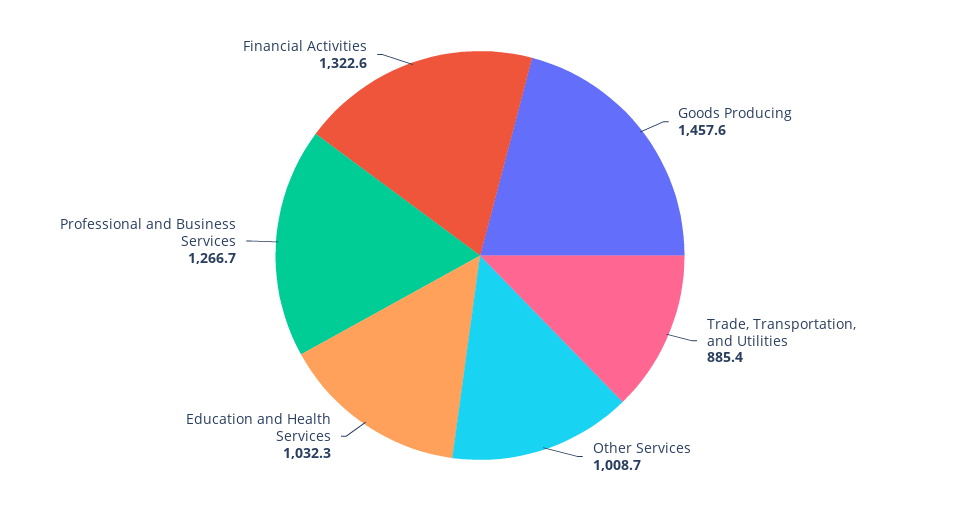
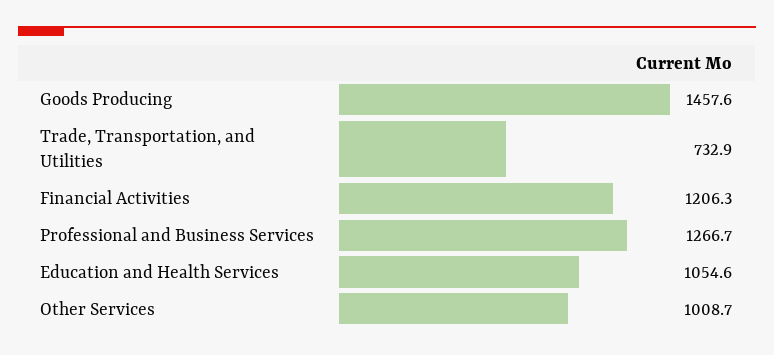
  {
    "Goods Producing": 1457.6,
-   "Trade, Transportation, and Utilities": 885.4,
+   "Trade, Transportation, and Utilities": 732.9,
    "Other Services": 1008.7,
-   "Education and Health Services": 1032.3,
+   "Education and Health Services": 1054.6,
    "Professional and Business Services": 1266.7,
-   "Financial Activities": 1322.6
+   "Financial Activities": 1206.3
  }

